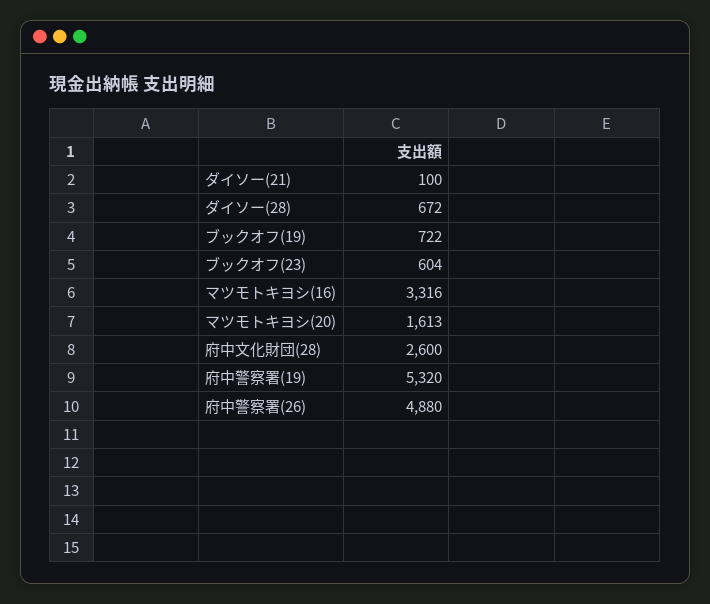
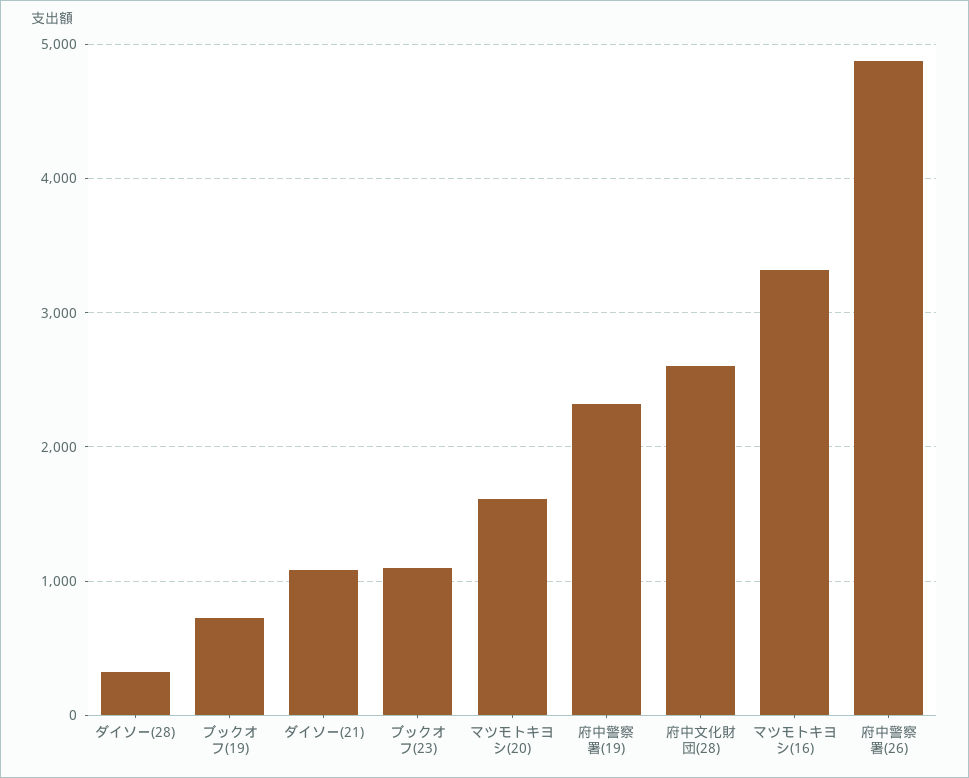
  {
-   "ダイソー(21)": 100,
+   "ダイソー(21)": 1100,
-   "ダイソー(28)": 672,
+   "ダイソー(28)": 300,
    "ブックオフ(19)": 722,
-   "ブックオフ(23)": 604,
+   "ブックオフ(23)": 1100,
    "マツモトキヨシ(16)": 3316,
    "マツモトキヨシ(20)": 1613,
    "府中文化財団(28)": 2600,
-   "府中警察署(19)": 5320,
+   "府中警察署(19)": 2300,
    "府中警察署(26)": 4880
  }

